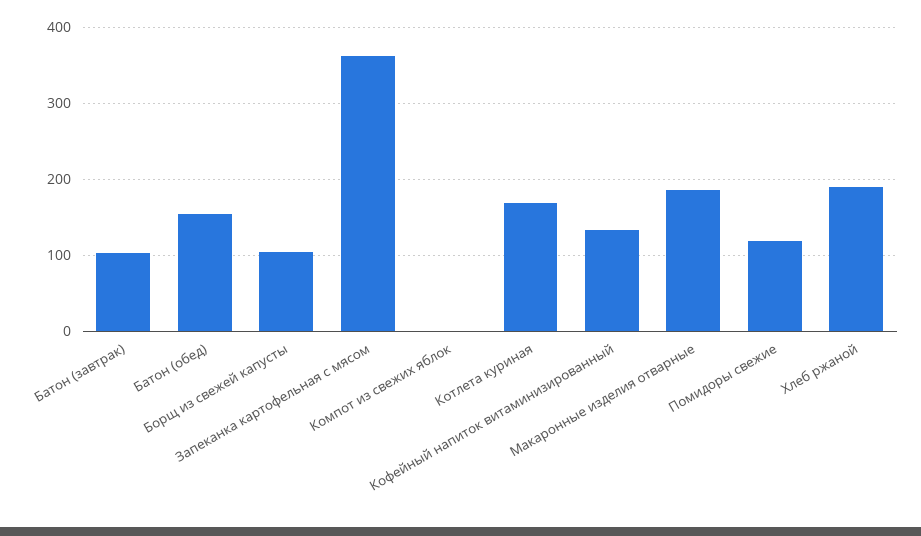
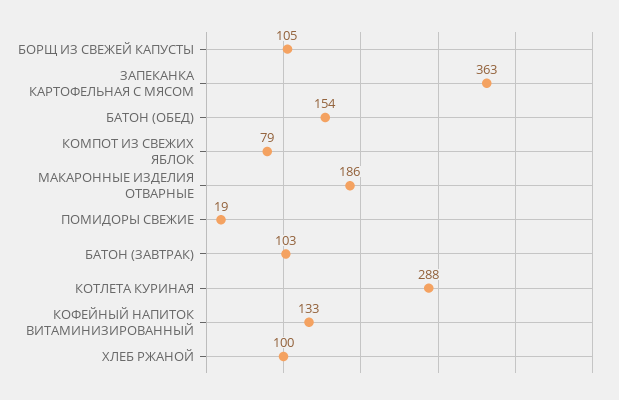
  {
    "Батон (завтрак)": 103,
    "Батон (обед)": 154,
    "Борщ из свежей капусты": 105,
    "Запеканка картофельная с мясом": 363,
-   "Компот из свежих яблок": 0,
+   "Компот из свежих яблок": 79,
-   "Котлета куриная": 170,
+   "Котлета куриная": 288,
    "Кофейный напиток витаминизированный": 133,
    "Макаронные изделия отварные": 186,
-   "Помидоры свежие": 120,
+   "Помидоры свежие": 19,
-   "Хлеб ржаной": 190
+   "Хлеб ржаной": 100
  }

